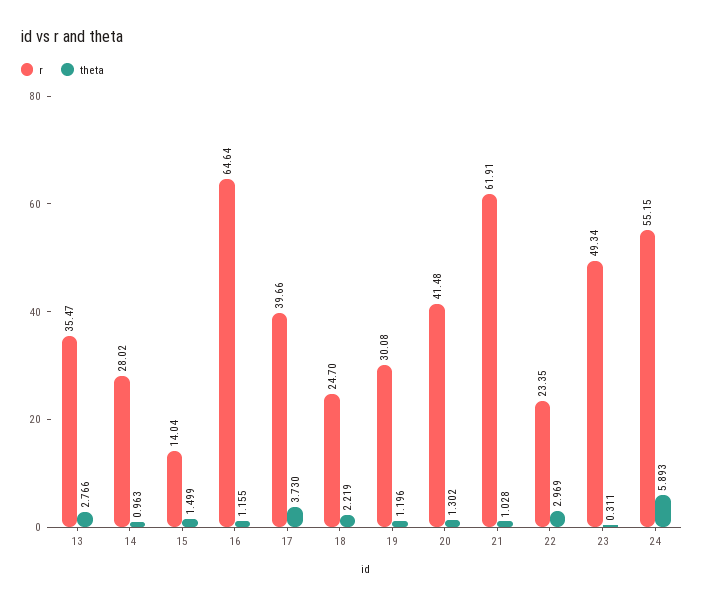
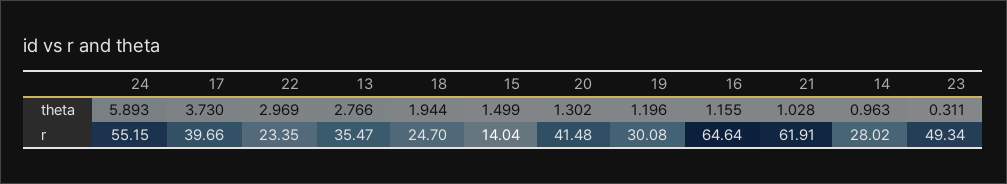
  {
    "r": {
      "13": 35.47,
      "14": 28.02,
      "15": 14.04,
      "16": 64.64,
      "17": 39.66,
      "18": 24.7,
      "19": 30.08,
      "20": 41.48,
      "21": 61.91,
      "22": 23.35,
      "23": 49.34,
      "24": 55.15
    },
    "theta": {
      "13": 2.766,
      "14": 0.963,
      "15": 1.499,
      "16": 1.155,
      "17": 3.73,
-     "18": 2.219,
+     "18": 1.944,
      "19": 1.196,
      "20": 1.302,
      "21": 1.028,
      "22": 2.969,
      "23": 0.311,
      "24": 5.893
    }
  }

